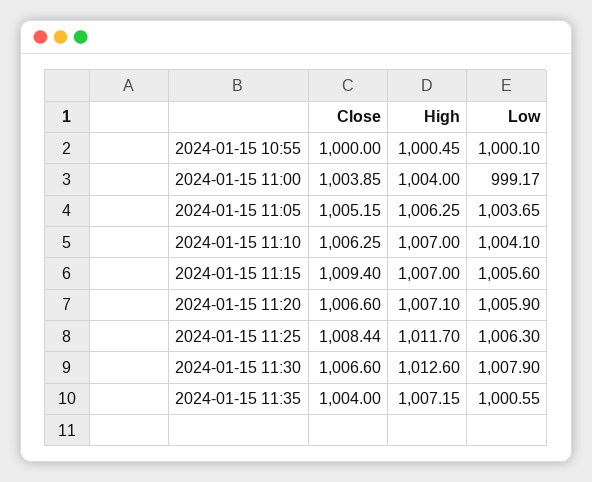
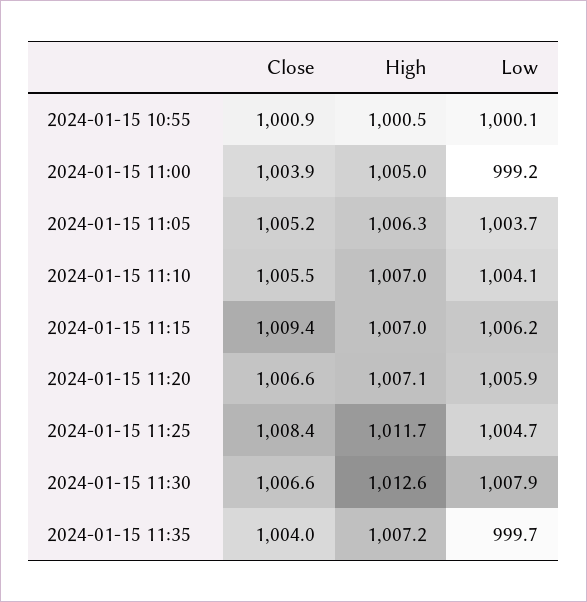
  {
    "Close": {
-     "2024-01-15 10:55": 1000,
+     "2024-01-15 10:55": 1000.9,
      "2024-01-15 11:00": 1003.85,
      "2024-01-15 11:05": 1005.15,
-     "2024-01-15 11:10": 1006.25,
+     "2024-01-15 11:10": 1005.5,
      "2024-01-15 11:15": 1009.4,
      "2024-01-15 11:20": 1006.6,
      "2024-01-15 11:25": 1008.44,
      "2024-01-15 11:30": 1006.6,
      "2024-01-15 11:35": 1004
    },
    "High": {
      "2024-01-15 10:55": 1000.45,
-     "2024-01-15 11:00": 1004,
+     "2024-01-15 11:00": 1005,
      "2024-01-15 11:05": 1006.25,
      "2024-01-15 11:10": 1007,
      "2024-01-15 11:15": 1007,
      "2024-01-15 11:20": 1007.1,
      "2024-01-15 11:25": 1011.7,
      "2024-01-15 11:30": 1012.6,
      "2024-01-15 11:35": 1007.15
    },
    "Low": {
      "2024-01-15 10:55": 1000.1,
      "2024-01-15 11:00": 999.17,
      "2024-01-15 11:05": 1003.65,
      "2024-01-15 11:10": 1004.1,
-     "2024-01-15 11:15": 1005.6,
+     "2024-01-15 11:15": 1006.2,
      "2024-01-15 11:20": 1005.9,
-     "2024-01-15 11:25": 1006.3,
+     "2024-01-15 11:25": 1004.7,
      "2024-01-15 11:30": 1007.9,
-     "2024-01-15 11:35": 1000.55
+     "2024-01-15 11:35": 999.7
    }
  }

